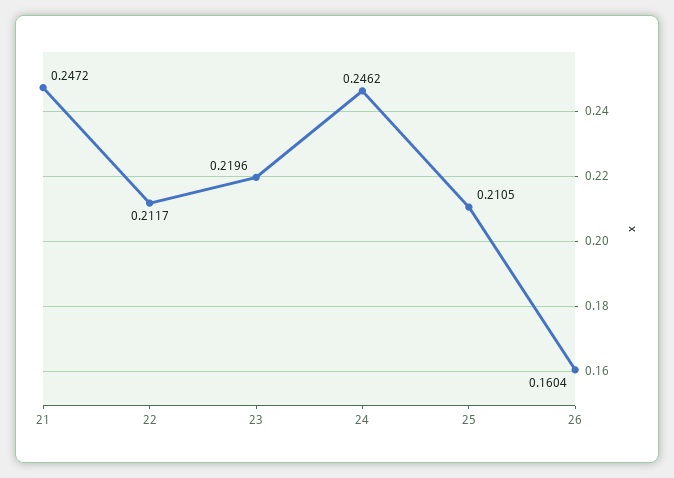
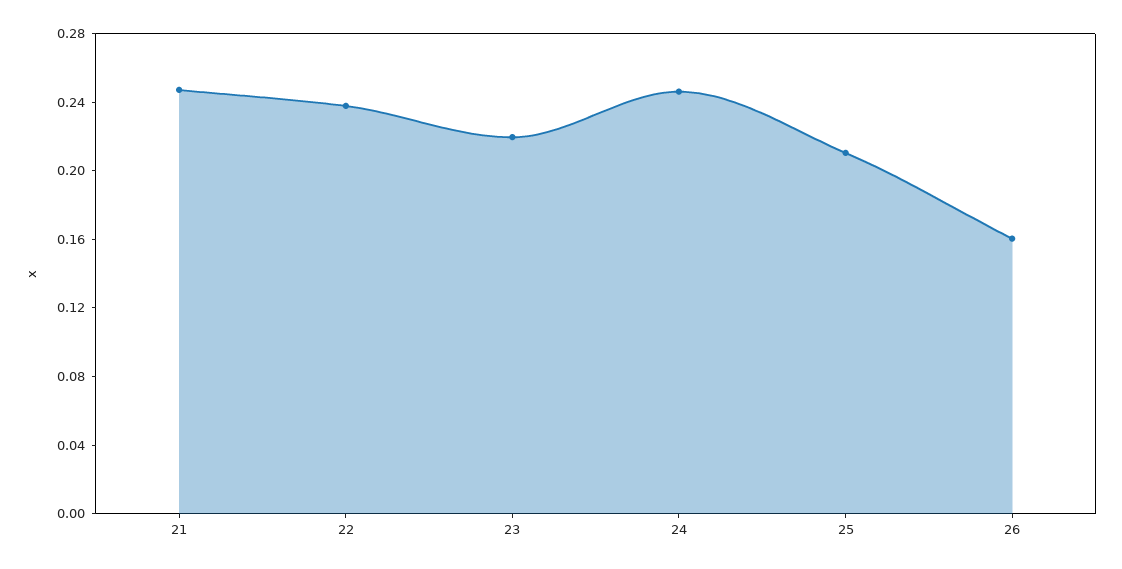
  {
    "21": 0.2472,
-   "22": 0.2117,
+   "22": 0.24,
    "23": 0.2196,
    "24": 0.2462,
    "25": 0.2105,
    "26": 0.1604
  }

